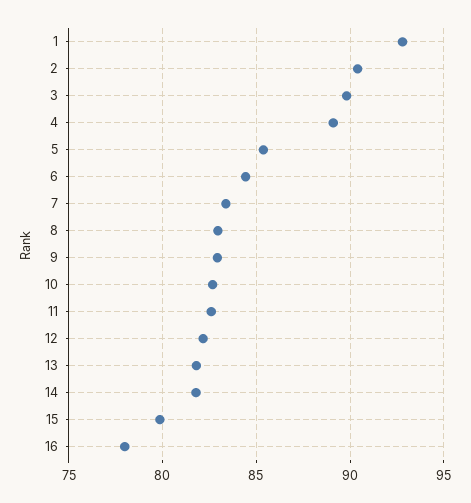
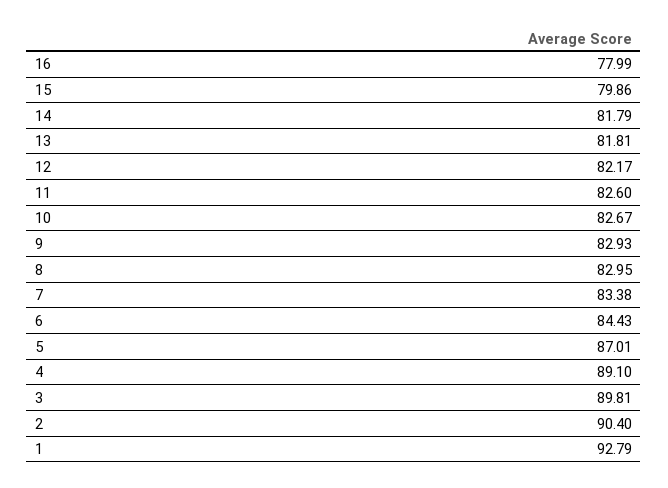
  {
    "1": 92.79,
    "2": 90.4,
    "3": 89.81,
    "4": 89.1,
-   "5": 85.5,
+   "5": 87.01,
    "6": 84.43,
    "7": 83.38,
    "8": 82.95,
    "9": 82.93,
    "10": 82.67,
    "11": 82.6,
    "12": 82.17,
    "13": 81.81,
    "14": 81.79,
    "15": 79.86,
    "16": 77.99
  }

